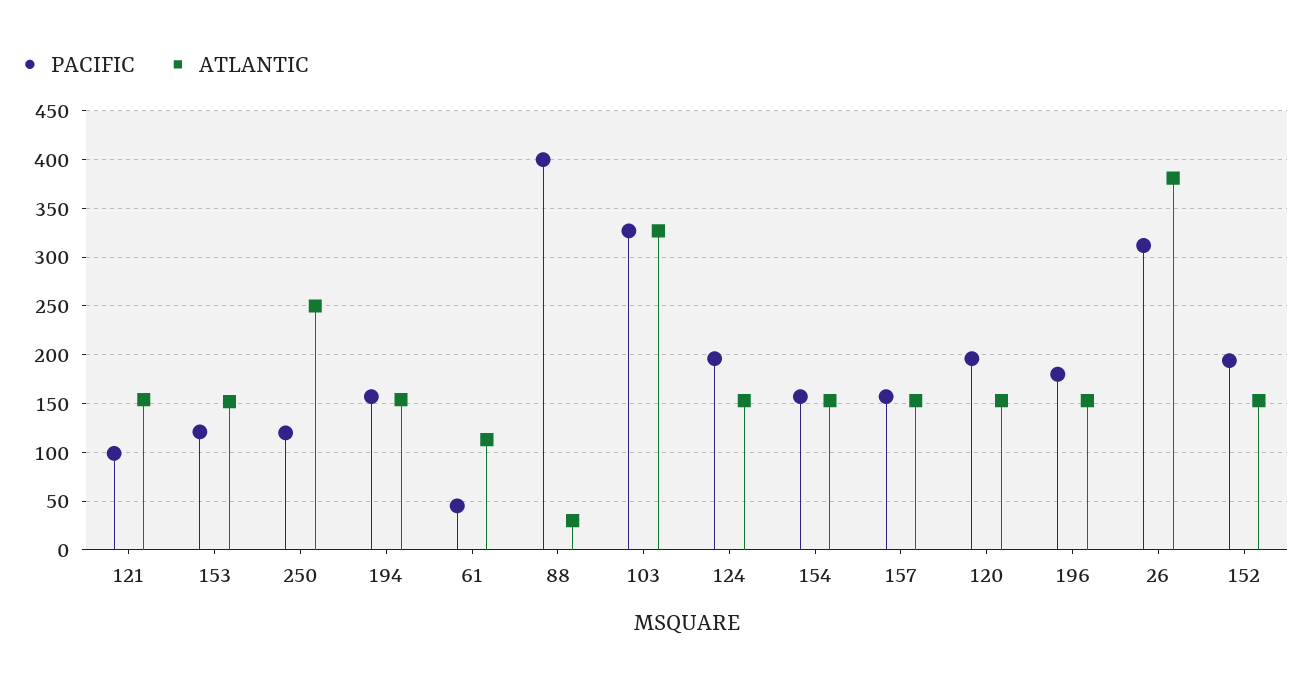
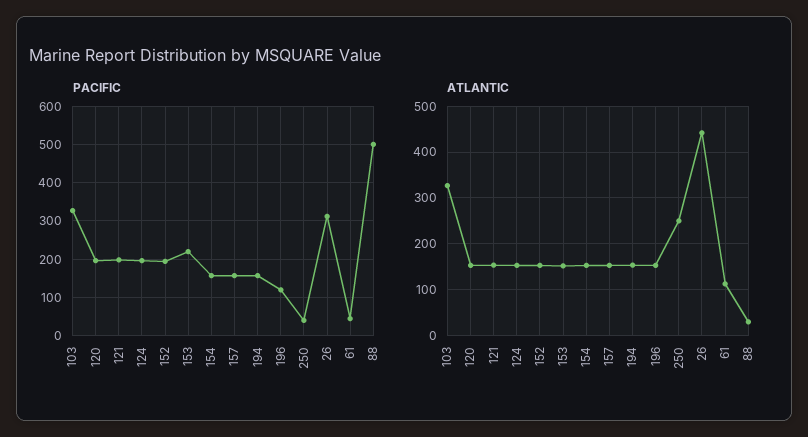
  {
    "PACIFIC": {
-     "121": 100,
+     "121": 200,
-     "153": 120,
+     "153": 220,
-     "250": 120,
+     "250": 40,
      "194": 160,
      "61": 50,
-     "88": 400,
+     "88": 500,
      "103": 330,
      "124": 200,
      "154": 160,
      "157": 160,
      "120": 200,
-     "196": 180,
+     "196": 120,
      "26": 310,
      "152": 190
    },
    "ATLANTIC": {
      "121": 150,
      "153": 150,
      "250": 250,
      "194": 150,
      "61": 110,
      "88": 30,
      "103": 330,
      "124": 150,
      "154": 150,
      "157": 150,
      "120": 150,
      "196": 150,
-     "26": 380,
+     "26": 440,
      "152": 150
    }
  }

